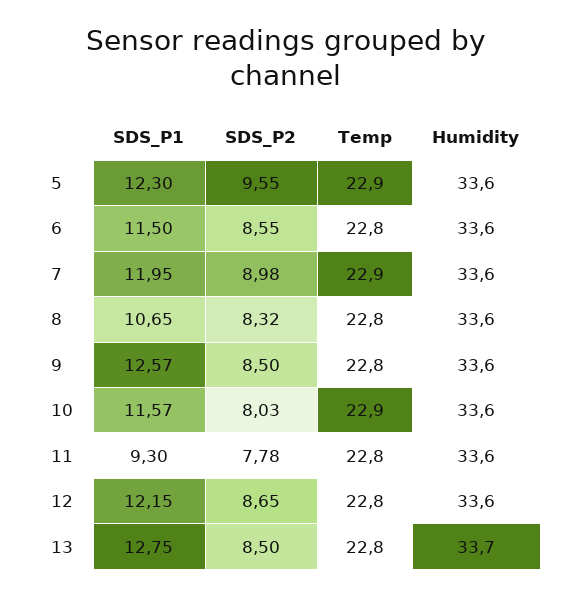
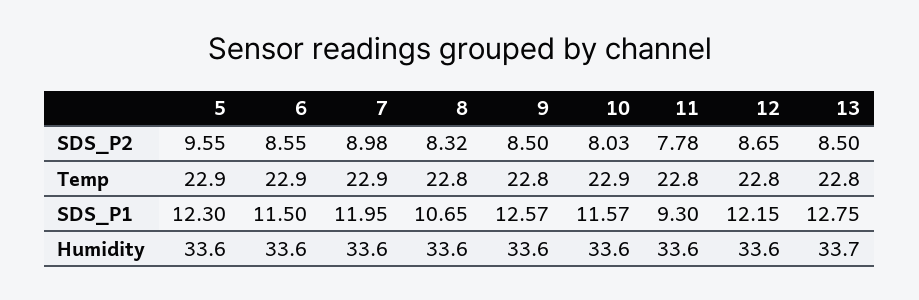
  {
    "SDS_P1": {
      "5": 12.3,
      "6": 11.5,
      "7": 11.95,
      "8": 10.65,
      "9": 12.57,
      "10": 11.57,
      "11": 9.3,
      "12": 12.15,
      "13": 12.75
    },
    "SDS_P2": {
      "5": 9.55,
      "6": 8.55,
      "7": 8.98,
      "8": 8.32,
      "9": 8.5,
      "10": 8.03,
      "11": 7.78,
      "12": 8.65,
      "13": 8.5
    },
    "Temp": {
      "5": 22.9,
-     "6": 22.8,
+     "6": 22.9,
      "7": 22.9,
      "8": 22.8,
      "9": 22.8,
      "10": 22.9,
      "11": 22.8,
      "12": 22.8,
      "13": 22.8
    },
    "Humidity": {
      "5": 33.6,
      "6": 33.6,
      "7": 33.6,
      "8": 33.6,
      "9": 33.6,
      "10": 33.6,
      "11": 33.6,
      "12": 33.6,
      "13": 33.7
    }
  }

